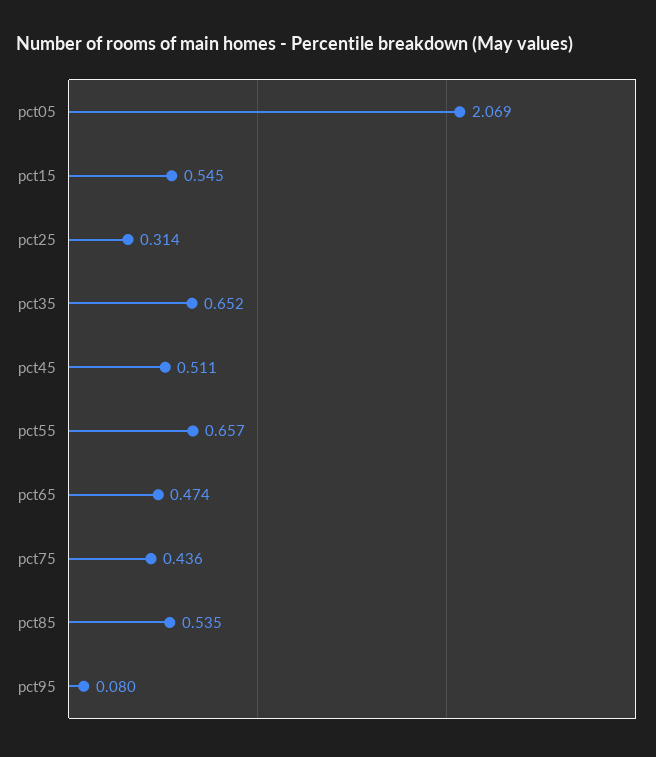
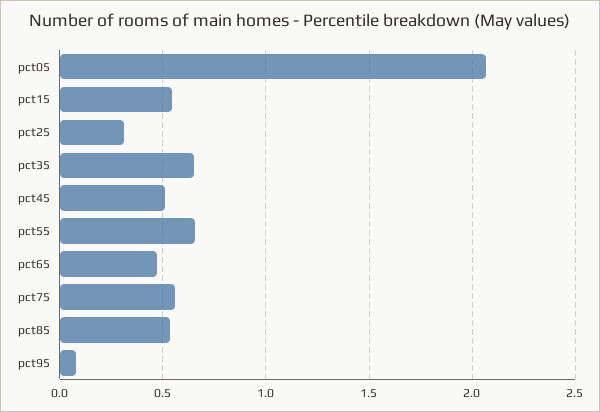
  {
    "pct05": 2.069,
    "pct15": 0.545,
    "pct25": 0.314,
    "pct35": 0.652,
    "pct45": 0.511,
    "pct55": 0.657,
    "pct65": 0.474,
-   "pct75": 0.436,
+   "pct75": 0.55,
    "pct85": 0.535,
    "pct95": 0.08
  }

